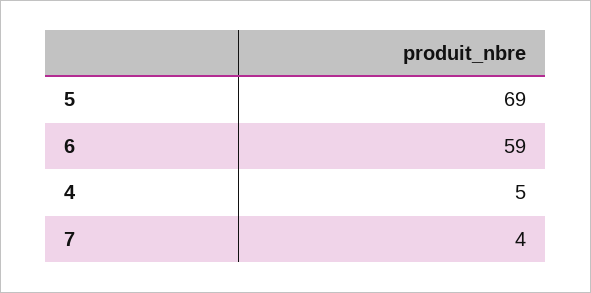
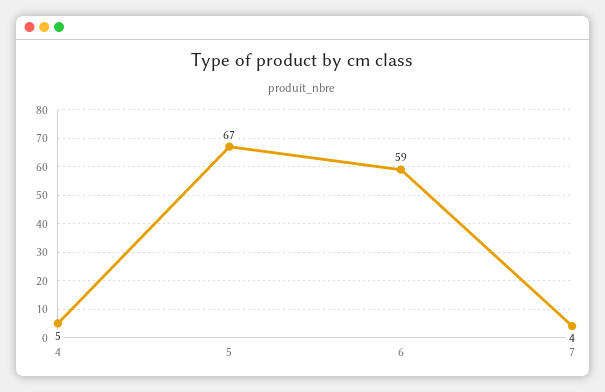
  {
-   "5": 69,
+   "5": 67,
    "6": 59,
    "4": 5,
    "7": 4
  }

